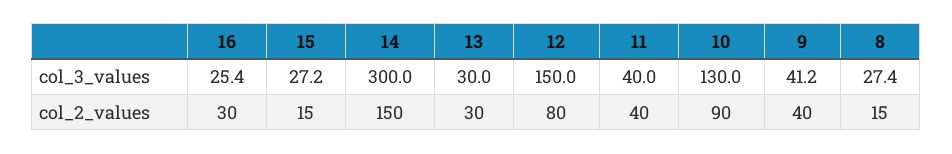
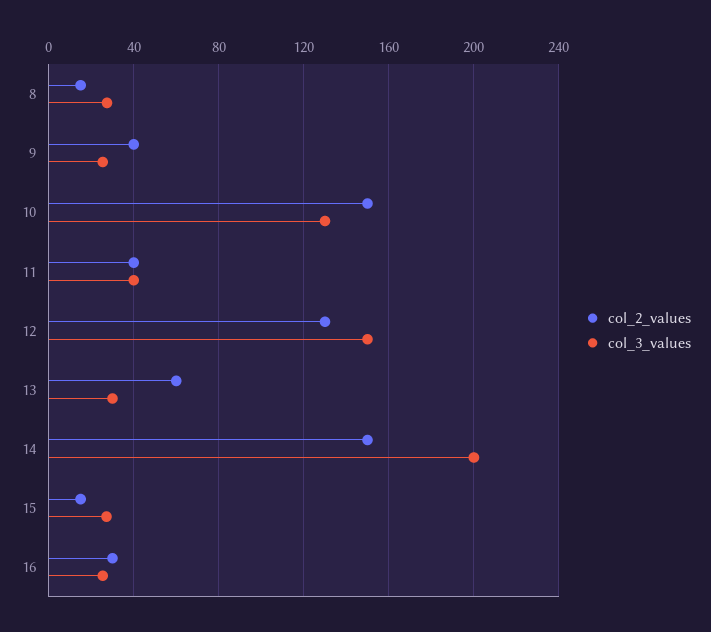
  {
    "col_3_values": {
      "16": 25.4,
      "15": 27.2,
-     "14": 300,
+     "14": 200,
      "13": 30,
      "12": 150,
      "11": 40,
      "10": 130,
-     "9": 41.2,
+     "9": 25,
      "8": 27.4
    },
    "col_2_values": {
      "16": 30,
      "15": 15,
      "14": 150,
-     "13": 30,
+     "13": 60,
-     "12": 80,
+     "12": 130,
      "11": 40,
-     "10": 90,
+     "10": 150,
      "9": 40,
      "8": 15
    }
  }

